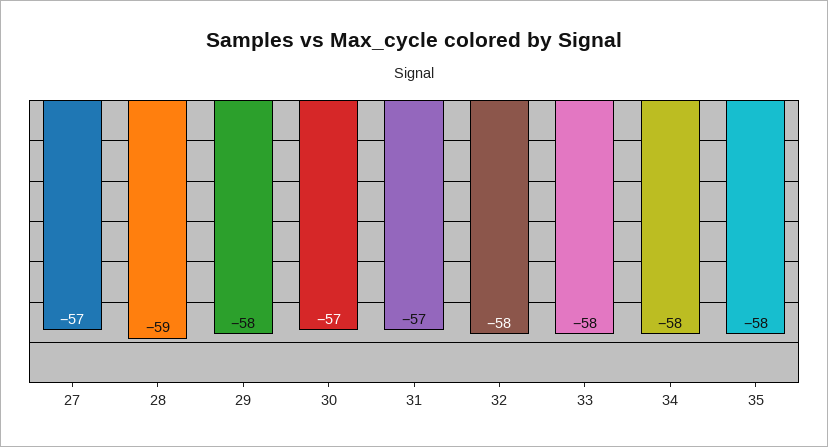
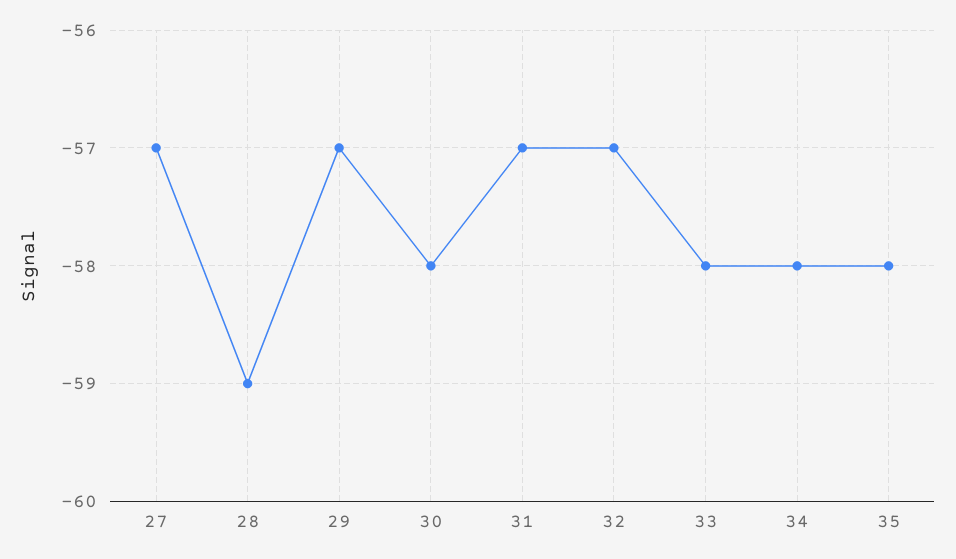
  {
    "27": -57,
    "28": -59,
-   "29": -58,
+   "29": -57,
-   "30": -57,
+   "30": -58,
    "31": -57,
-   "32": -58,
+   "32": -57,
    "33": -58,
    "34": -58,
    "35": -58
  }

